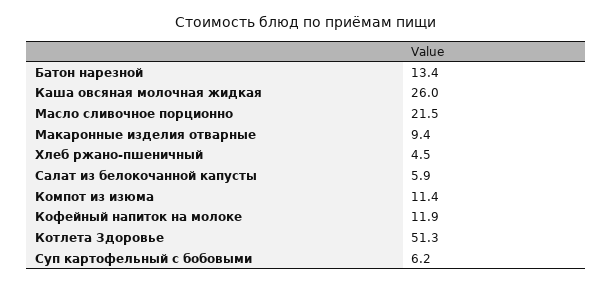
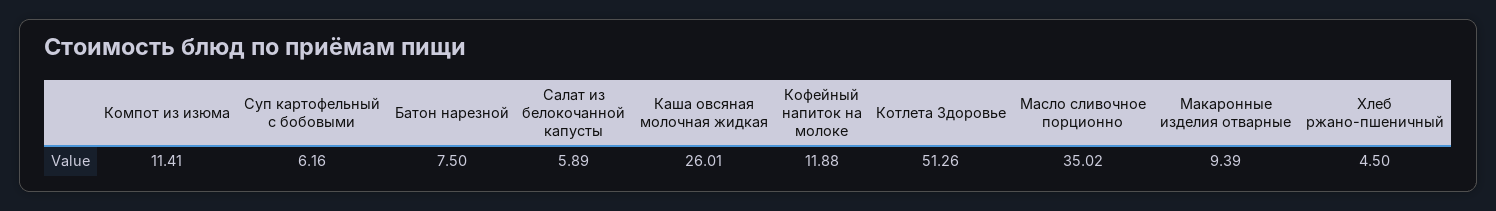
  {
-   "Батон нарезной": 13.4,
+   "Батон нарезной": 7.5,
    "Каша овсяная молочная жидкая": 26.01,
-   "Масло сливочное порционно": 21.5,
+   "Масло сливочное порционно": 35.02,
    "Макаронные изделия отварные": 9.39,
    "Хлеб ржано-пшеничный": 4.5,
    "Салат из белокочанной капусты": 5.89,
    "Компот из изюма": 11.41,
    "Кофейный напиток на молоке": 11.88,
    "Котлета Здоровье": 51.26,
    "Суп картофельный с бобовыми": 6.16
  }

